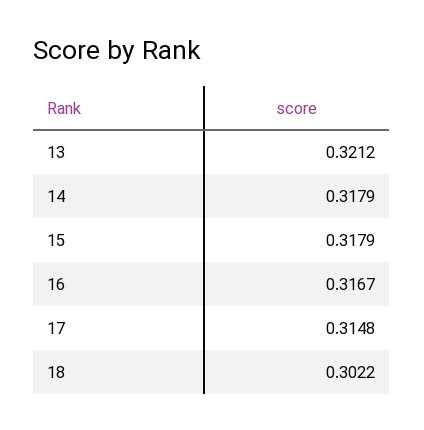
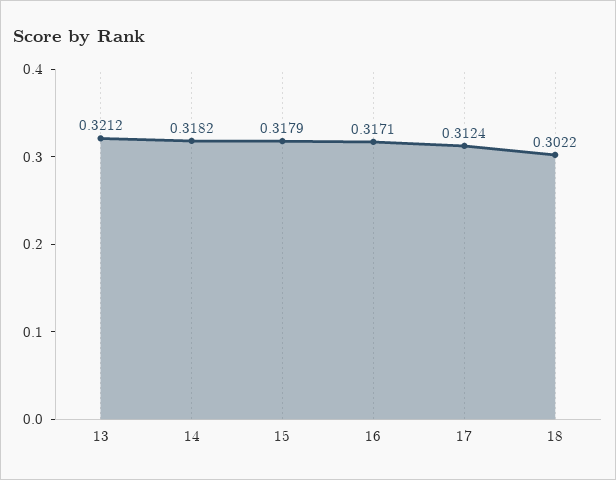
  {
    "13": 0.3212,
-   "14": 0.3179,
+   "14": 0.3182,
    "15": 0.3179,
-   "16": 0.3167,
+   "16": 0.3171,
-   "17": 0.3148,
+   "17": 0.3124,
    "18": 0.3022
  }

